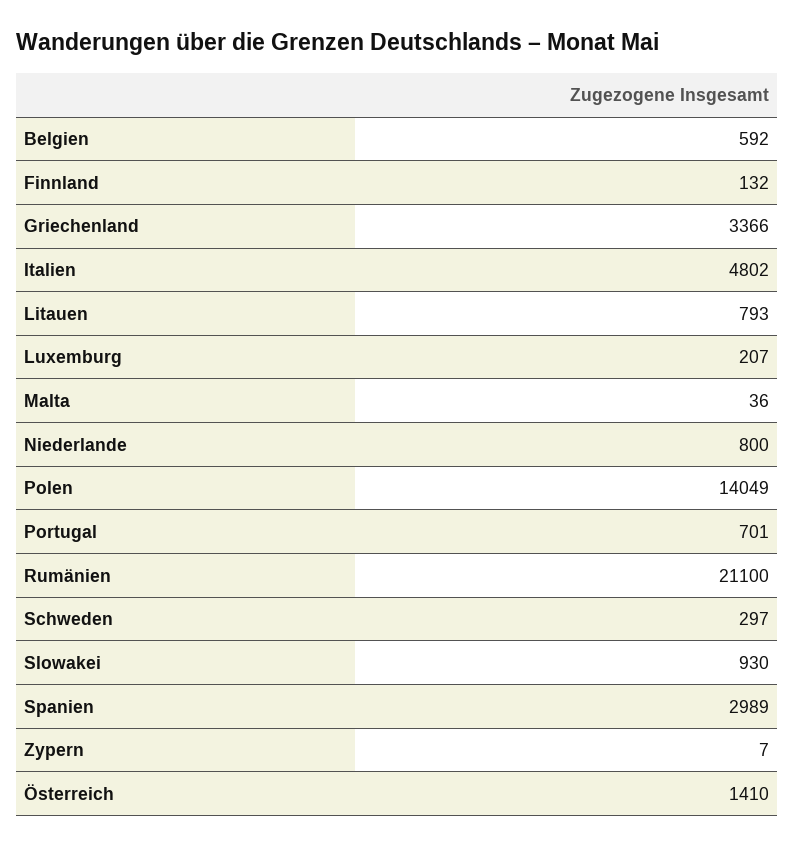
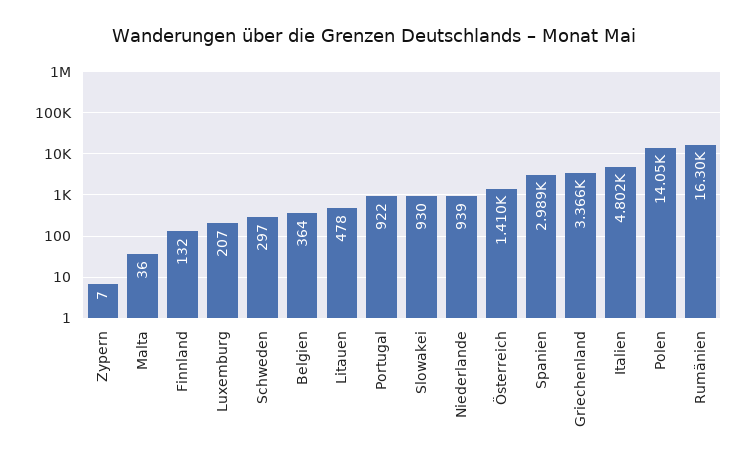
  {
-   "Belgien": 592,
+   "Belgien": 364,
    "Finnland": 132,
    "Griechenland": 3366,
    "Italien": 4802,
-   "Litauen": 793,
+   "Litauen": 478,
    "Luxemburg": 207,
    "Malta": 36,
-   "Niederlande": 800,
+   "Niederlande": 939,
    "Polen": 14049,
-   "Portugal": 701,
+   "Portugal": 922,
-   "Rumänien": 21100,
+   "Rumänien": 16300,
    "Schweden": 297,
    "Slowakei": 930,
    "Spanien": 2989,
    "Zypern": 7,
    "Österreich": 1410
  }

